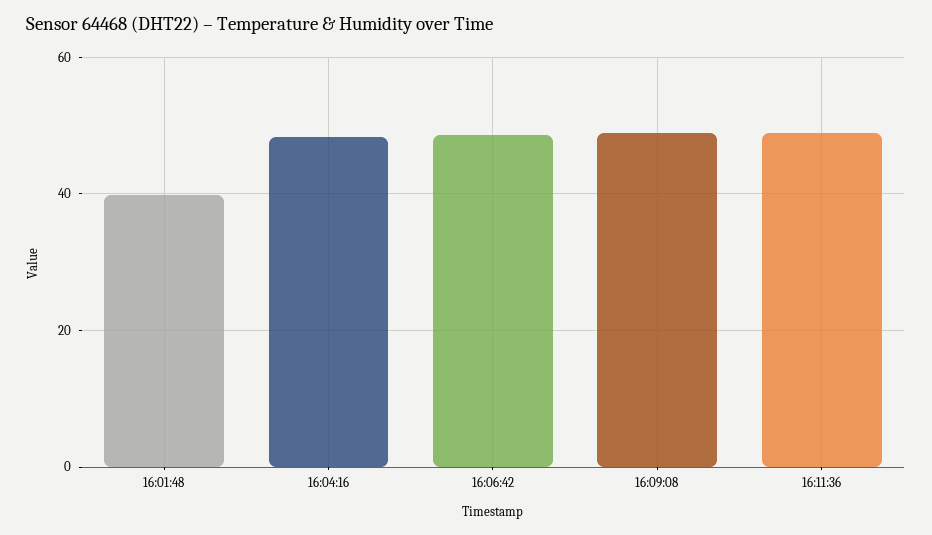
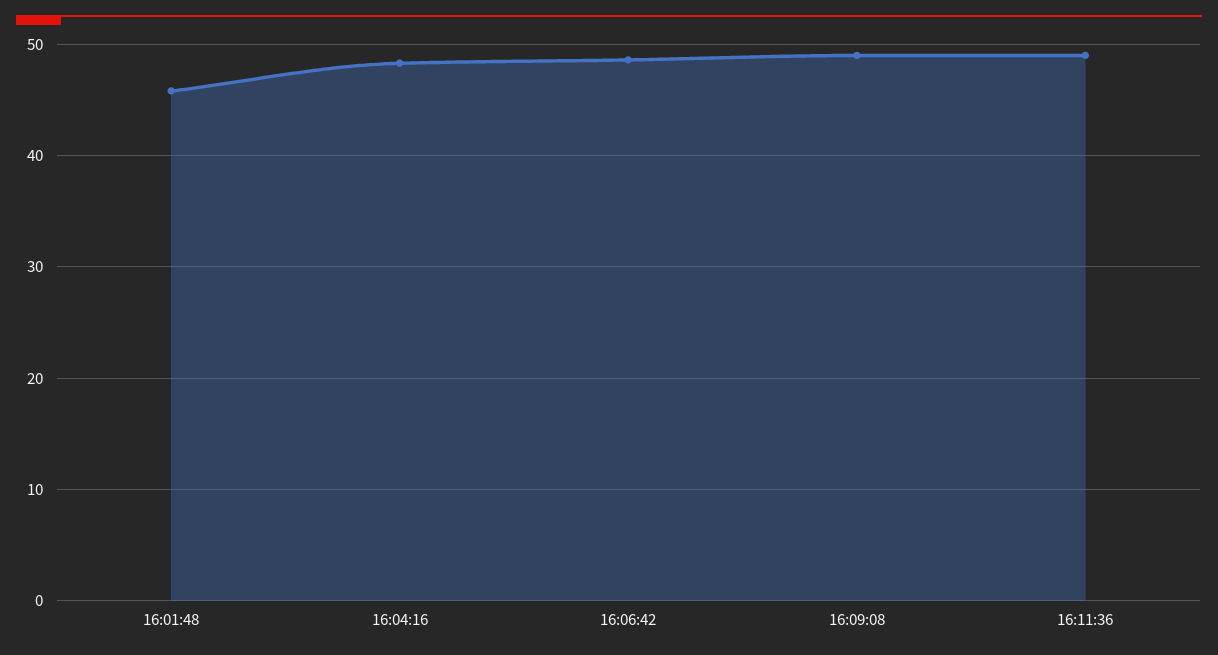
  {
-   "16:01:48": 40,
+   "16:01:48": 46,
    "16:04:16": 48,
    "16:06:42": 49,
    "16:09:08": 49,
    "16:11:36": 49
  }

